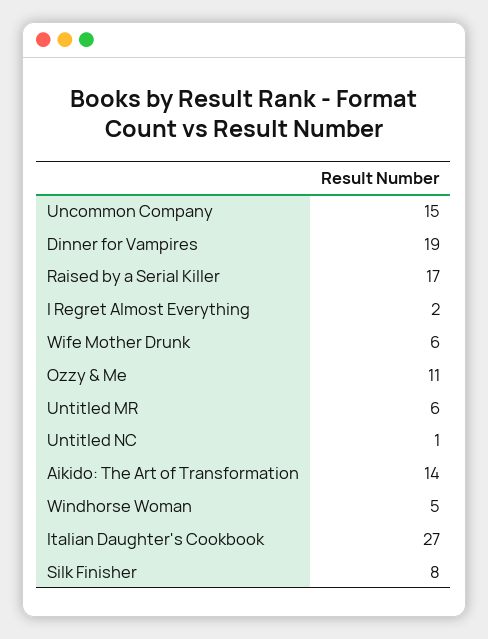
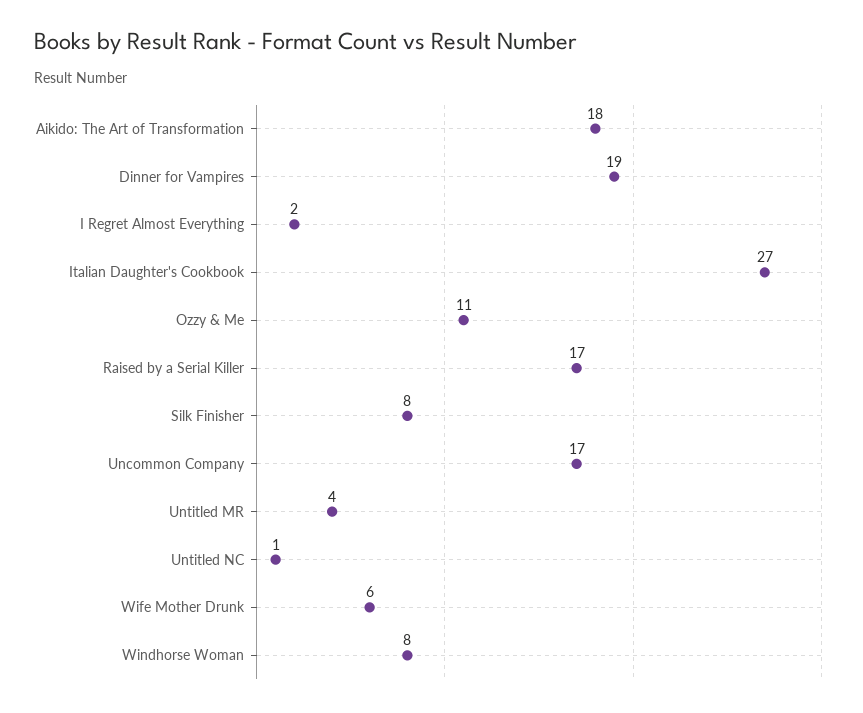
  {
-   "Uncommon Company": 15,
+   "Uncommon Company": 17,
    "Dinner for Vampires": 19,
    "Raised by a Serial Killer": 17,
    "I Regret Almost Everything": 2,
    "Wife Mother Drunk": 6,
    "Ozzy & Me": 11,
-   "Untitled MR": 6,
+   "Untitled MR": 4,
    "Untitled NC": 1,
-   "Aikido: The Art of Transformation": 14,
+   "Aikido: The Art of Transformation": 18,
-   "Windhorse Woman": 5,
+   "Windhorse Woman": 8,
    "Italian Daughter's Cookbook": 27,
    "Silk Finisher": 8
  }

